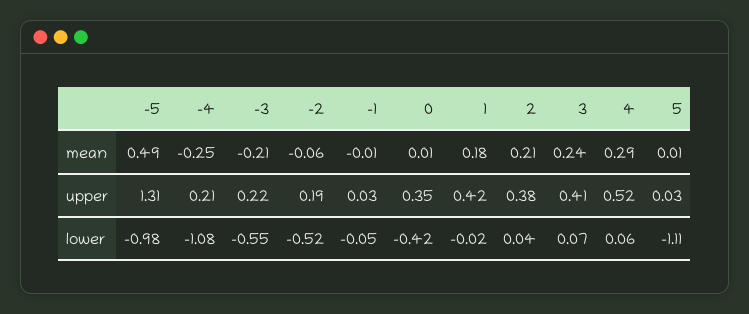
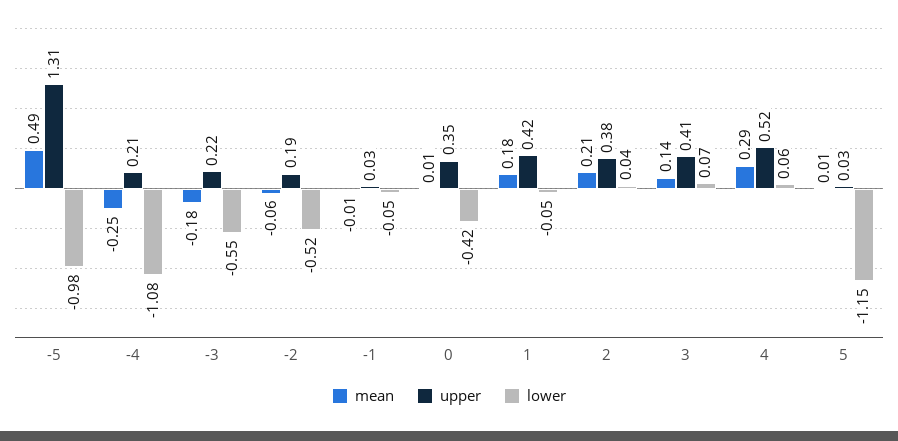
  {
    "mean": {
      "-5": 0.49,
      "-4": -0.25,
-     "-3": -0.21,
+     "-3": -0.18,
      "-2": -0.06,
      "-1": -0.01,
      "0": 0.01,
      "1": 0.18,
      "2": 0.21,
-     "3": 0.24,
+     "3": 0.14,
      "4": 0.29,
      "5": 0.01
    },
    "upper": {
      "-5": 1.31,
      "-4": 0.21,
      "-3": 0.22,
      "-2": 0.19,
      "-1": 0.03,
      "0": 0.35,
      "1": 0.42,
      "2": 0.38,
      "3": 0.41,
      "4": 0.52,
      "5": 0.03
    },
    "lower": {
      "-5": -0.98,
      "-4": -1.08,
      "-3": -0.55,
      "-2": -0.52,
      "-1": -0.05,
      "0": -0.42,
-     "1": -0.02,
+     "1": -0.05,
      "2": 0.04,
      "3": 0.07,
      "4": 0.06,
-     "5": -1.11
+     "5": -1.15
    }
  }

